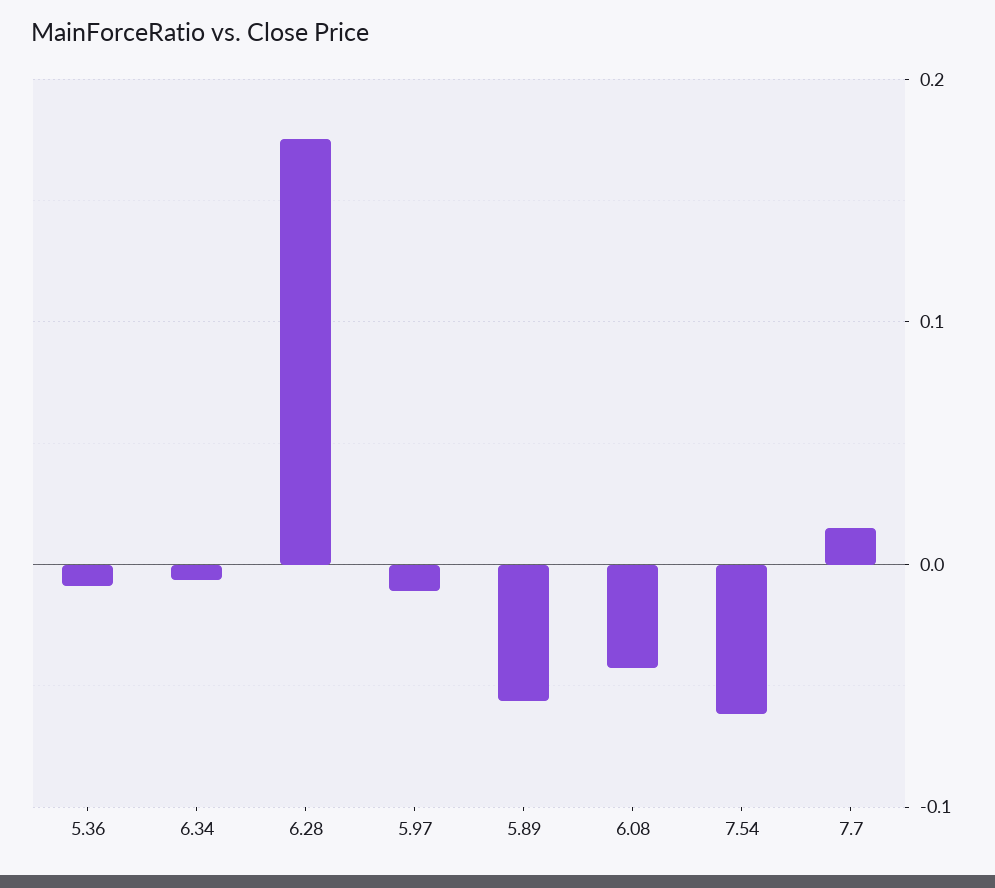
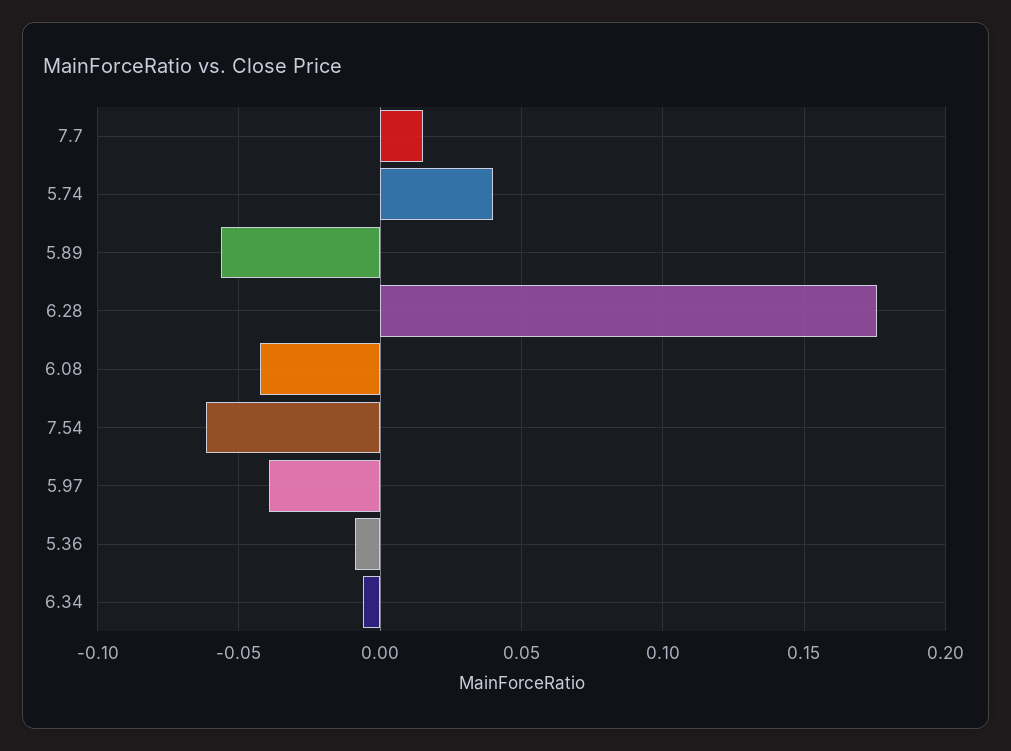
  {
    "5.36": -0.01,
    "6.34": -0.005,
    "6.28": 0.175,
-   "5.97": -0.01,
+   "5.97": -0.04,
    "5.89": -0.055,
    "6.08": -0.045,
    "7.54": -0.06,
-   "7.7": 0.015
+   "7.7": 0.015,
+   "5.74": 0.04
  }

